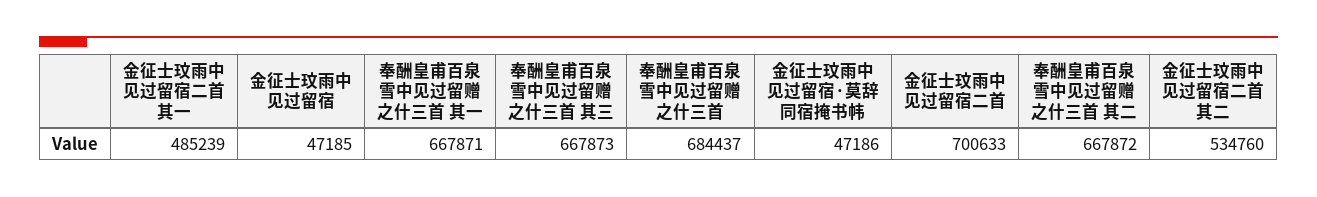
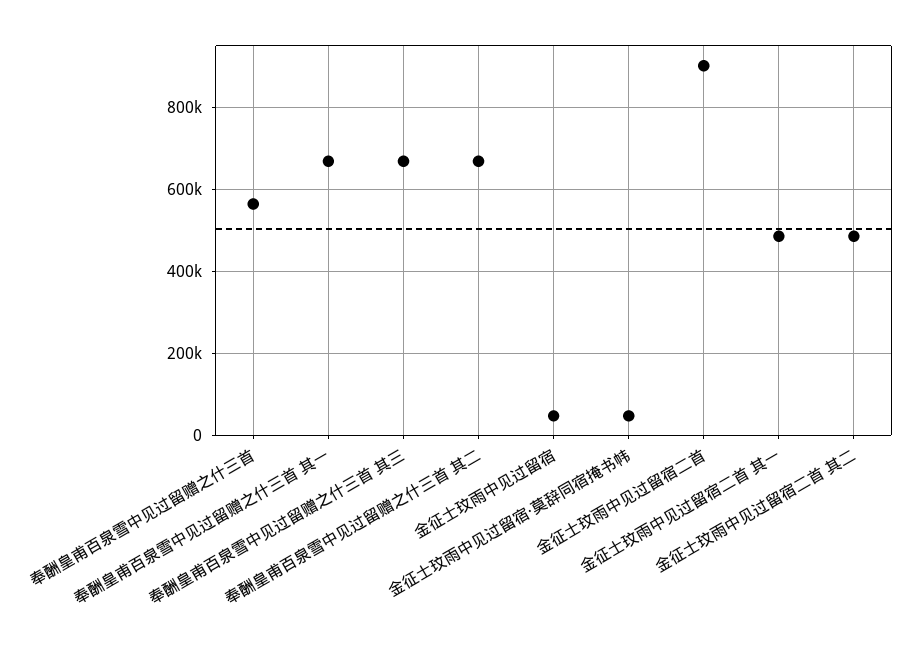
  {
    "金征士玟雨中见过留宿二首 其一": 485239,
    "金征士玟雨中见过留宿": 47185,
    "奉酬皇甫百泉雪中见过留赠之什三首 其一": 667871,
    "奉酬皇甫百泉雪中见过留赠之什三首 其三": 667873,
-   "奉酬皇甫百泉雪中见过留赠之什三首": 684437,
+   "奉酬皇甫百泉雪中见过留赠之什三首": 560000,
    "金征士玟雨中见过留宿·莫辞同宿掩书帏": 47186,
-   "金征士玟雨中见过留宿二首": 700633,
+   "金征士玟雨中见过留宿二首": 900000,
    "奉酬皇甫百泉雪中见过留赠之什三首 其二": 667872,
-   "金征士玟雨中见过留宿二首 其二": 534760
+   "金征士玟雨中见过留宿二首 其二": 480000
  }

